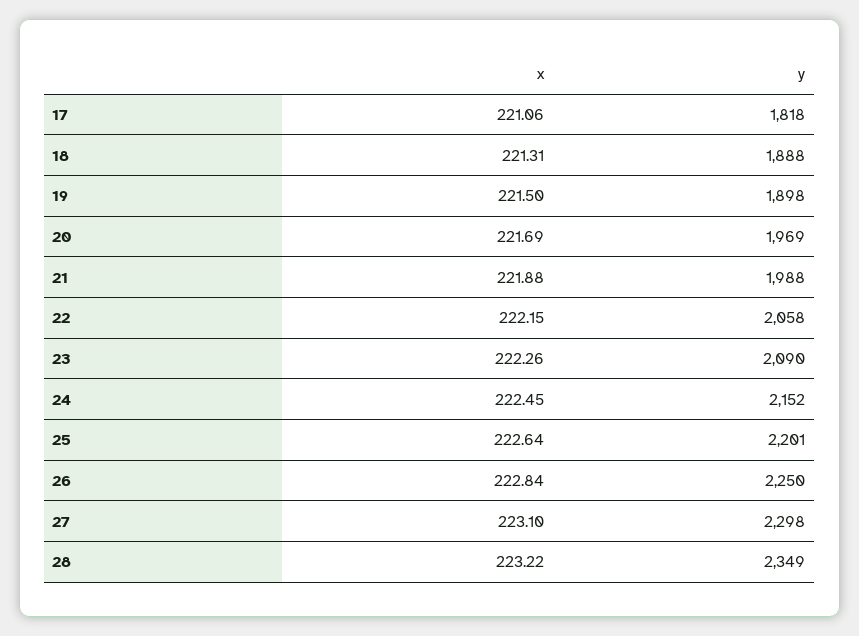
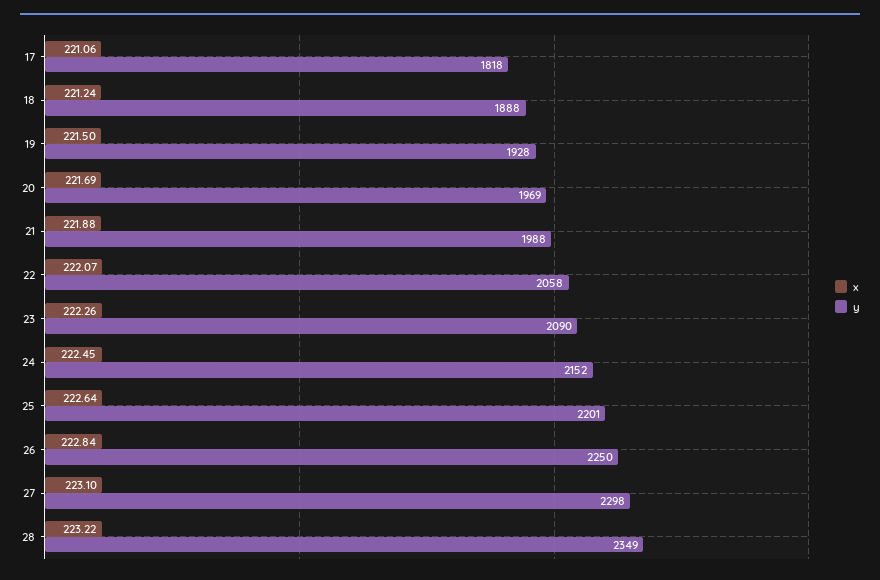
  {
    "x": {
      "17": 221.06,
-     "18": 221.31,
+     "18": 221.24,
      "19": 221.5,
      "20": 221.69,
      "21": 221.88,
-     "22": 222.15,
+     "22": 222.07,
      "23": 222.26,
      "24": 222.45,
      "25": 222.64,
      "26": 222.84,
      "27": 223.1,
      "28": 223.22
    },
    "y": {
      "17": 1818,
      "18": 1888,
-     "19": 1898,
+     "19": 1928,
      "20": 1969,
      "21": 1988,
      "22": 2058,
      "23": 2090,
      "24": 2152,
      "25": 2201,
      "26": 2250,
      "27": 2298,
      "28": 2349
    }
  }

